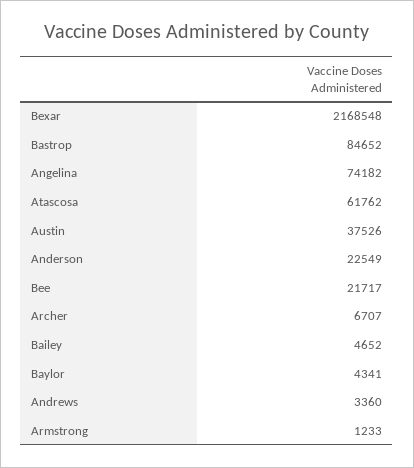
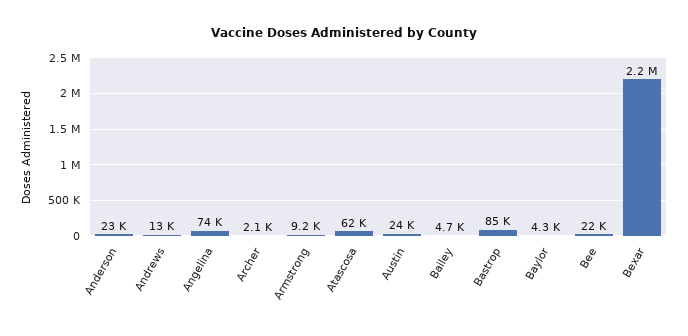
  {
    "Bexar": 2168548,
    "Bastrop": 84652,
    "Angelina": 74182,
    "Atascosa": 61762,
-   "Austin": 37526,
+   "Austin": 24000,
    "Anderson": 22549,
    "Bee": 21717,
-   "Archer": 6707,
+   "Archer": 2100,
    "Bailey": 4652,
    "Baylor": 4341,
-   "Andrews": 3360,
+   "Andrews": 13000,
-   "Armstrong": 1233
+   "Armstrong": 9200
  }

